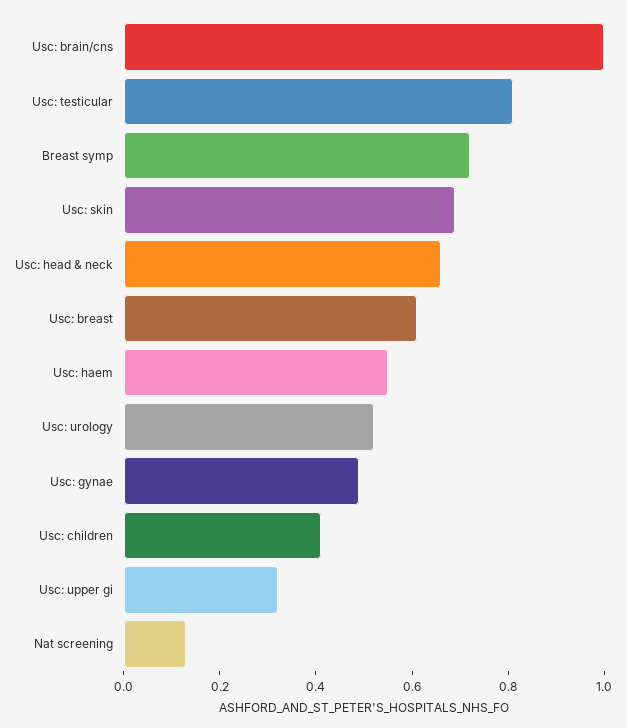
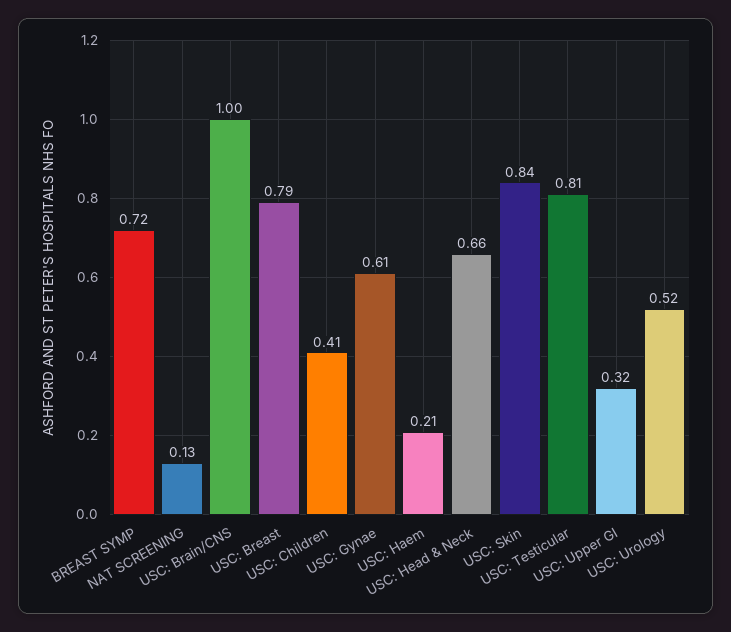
  {
    "Usc: brain/cns": 1,
    "Usc: testicular": 0.81,
    "Breast symp": 0.72,
-   "Usc: skin": 0.7,
+   "Usc: skin": 0.84,
    "Usc: head & neck": 0.66,
-   "Usc: breast": 0.6,
+   "Usc: breast": 0.79,
-   "Usc: haem": 0.55,
+   "Usc: haem": 0.21,
    "Usc: urology": 0.52,
-   "Usc: gynae": 0.5,
+   "Usc: gynae": 0.61,
    "Usc: children": 0.41,
    "Usc: upper gi": 0.32,
    "Nat screening": 0.13
  }

